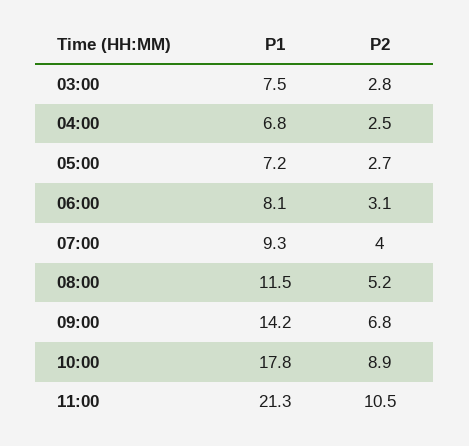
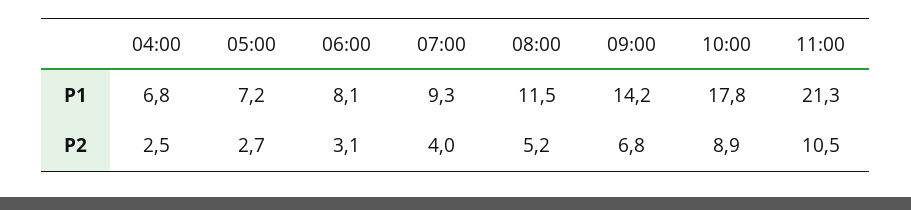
  {
    "P1": {
-     "03:00": 7.5,
      "04:00": 6.8,
      "05:00": 7.2,
      "06:00": 8.1,
      "07:00": 9.3,
      "08:00": 11.5,
      "09:00": 14.2,
      "10:00": 17.8,
      "11:00": 21.3
    },
    "P2": {
-     "03:00": 2.8,
      "04:00": 2.5,
      "05:00": 2.7,
      "06:00": 3.1,
      "07:00": 4,
      "08:00": 5.2,
      "09:00": 6.8,
      "10:00": 8.9,
      "11:00": 10.5
    }
  }

